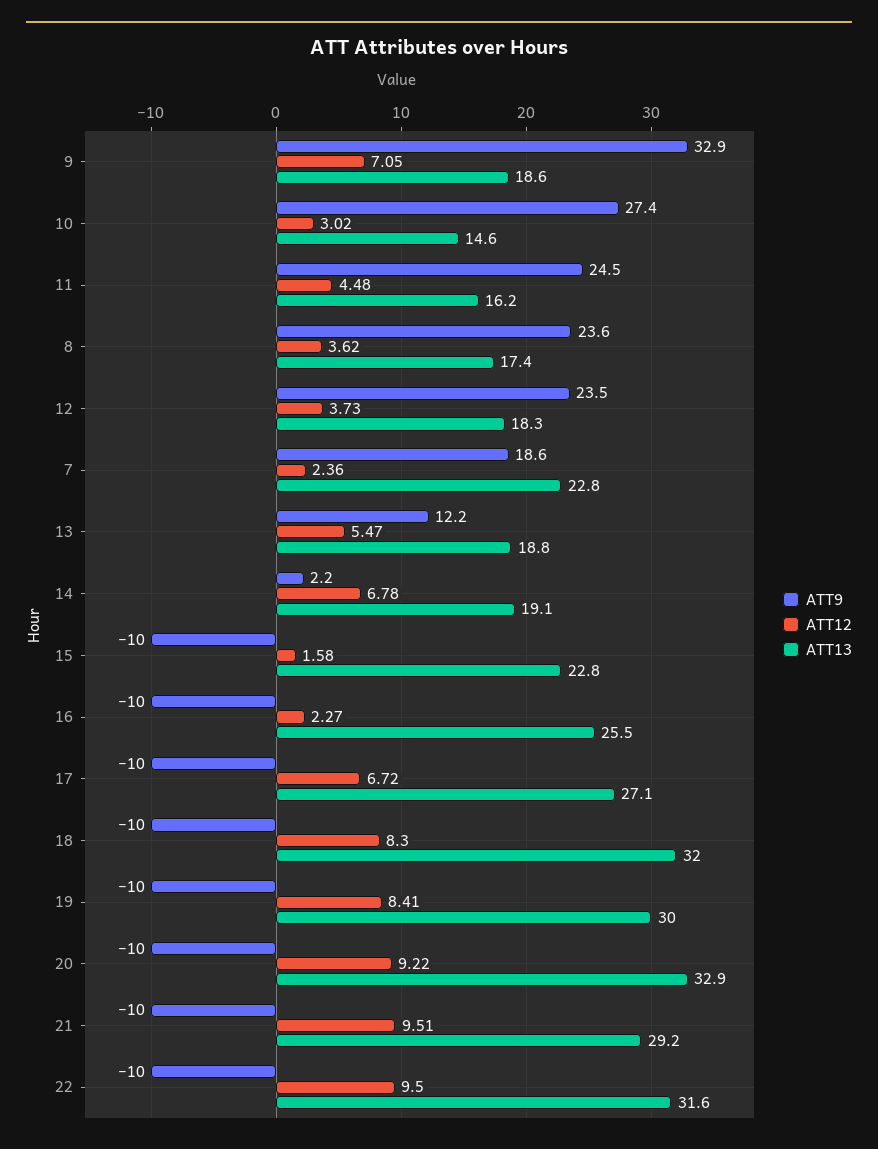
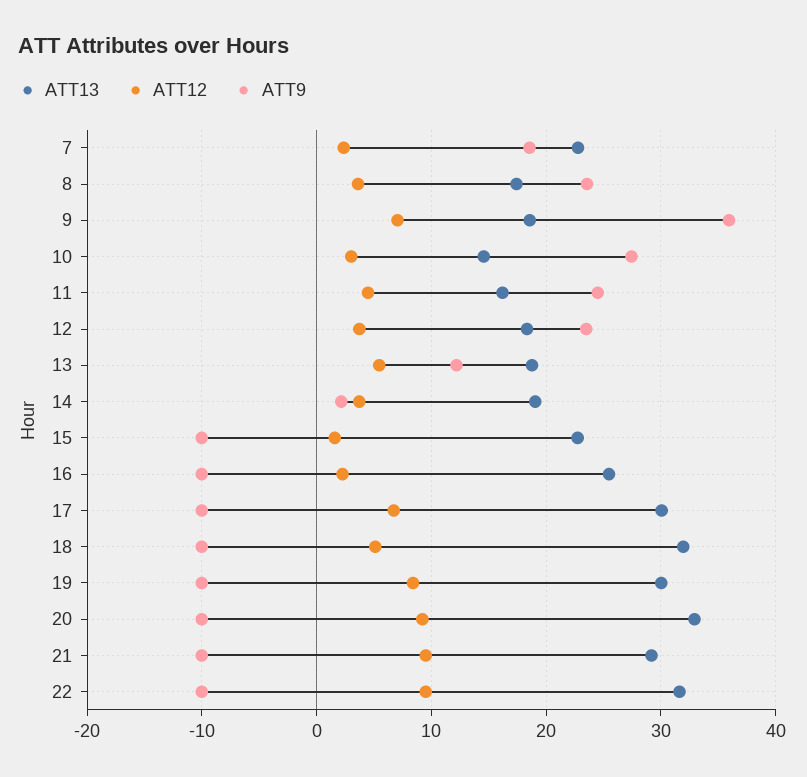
  {
    "ATT9": {
-     "9": 32.9,
+     "9": 36,
      "10": 27.4,
      "11": 24.5,
      "8": 23.6,
      "12": 23.5,
      "7": 18.6,
      "13": 12.2,
      "14": 2.2,
      "15": -10,
      "16": -10,
      "17": -10,
      "18": -10,
      "19": -10,
      "20": -10,
      "21": -10,
      "22": -10
    },
    "ATT12": {
      "9": 7.05,
      "10": 3.02,
      "11": 4.48,
      "8": 3.62,
      "12": 3.73,
      "7": 2.36,
      "13": 5.47,
-     "14": 6.78,
+     "14": 4,
      "15": 1.58,
      "16": 2.27,
      "17": 6.72,
-     "18": 8.3,
+     "18": 5,
      "19": 8.41,
      "20": 9.22,
      "21": 9.51,
      "22": 9.5
    },
    "ATT13": {
      "9": 18.6,
      "10": 14.6,
      "11": 16.2,
      "8": 17.4,
      "12": 18.3,
      "7": 22.8,
      "13": 18.8,
      "14": 19.1,
      "15": 22.8,
      "16": 25.5,
-     "17": 27.1,
+     "17": 30,
      "18": 32,
      "19": 30,
      "20": 32.9,
      "21": 29.2,
      "22": 31.6
    }
  }

